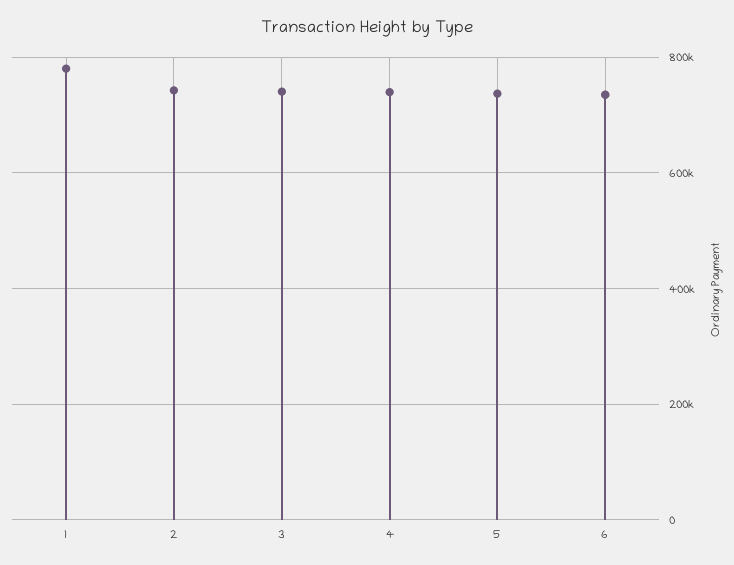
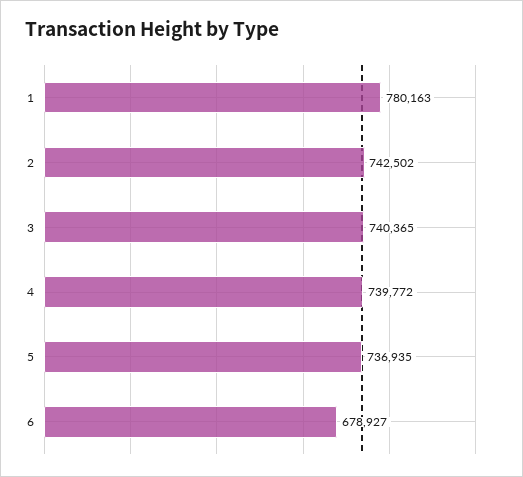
  {
    "1": 780163,
    "2": 742502,
    "3": 740365,
    "4": 739772,
    "5": 736935,
-   "6": 740000
+   "6": 678927
  }

